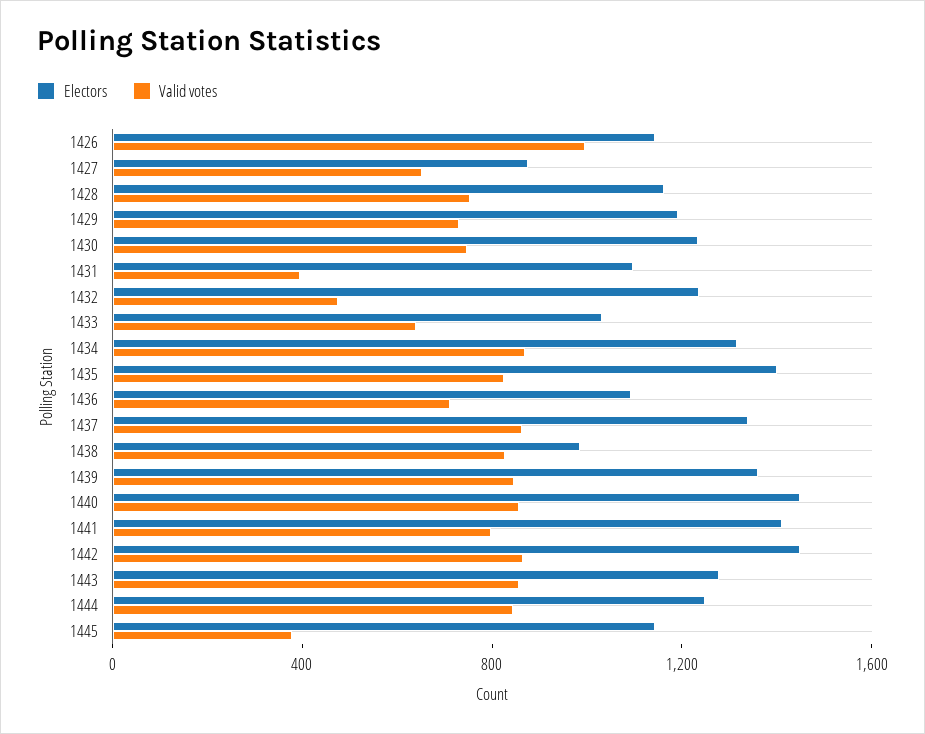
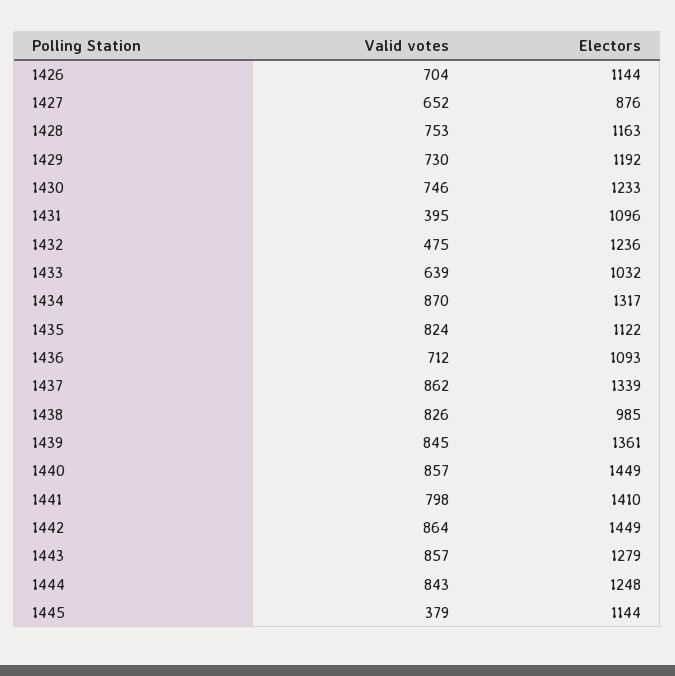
  {
    "Electors": {
      "1426": 1144,
      "1427": 876,
      "1428": 1163,
      "1429": 1192,
      "1430": 1233,
      "1431": 1096,
      "1432": 1236,
      "1433": 1032,
      "1434": 1317,
-     "1435": 1400,
+     "1435": 1122,
      "1436": 1093,
      "1437": 1339,
      "1438": 985,
      "1439": 1361,
      "1440": 1449,
      "1441": 1410,
      "1442": 1449,
      "1443": 1279,
      "1444": 1248,
      "1445": 1144
    },
    "Valid votes": {
-     "1426": 1000,
+     "1426": 704,
      "1427": 652,
      "1428": 753,
      "1429": 730,
      "1430": 746,
      "1431": 395,
      "1432": 475,
      "1433": 639,
      "1434": 870,
      "1435": 824,
      "1436": 712,
      "1437": 862,
      "1438": 826,
      "1439": 845,
      "1440": 857,
      "1441": 798,
      "1442": 864,
      "1443": 857,
      "1444": 843,
      "1445": 379
    }
  }

